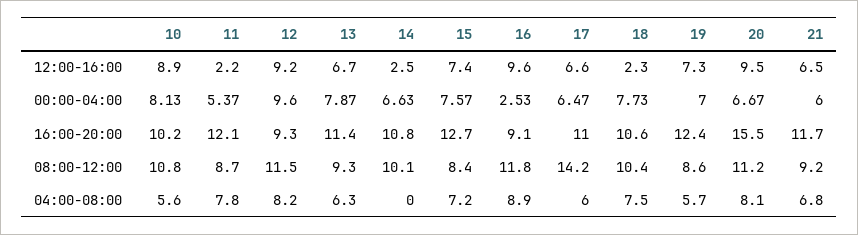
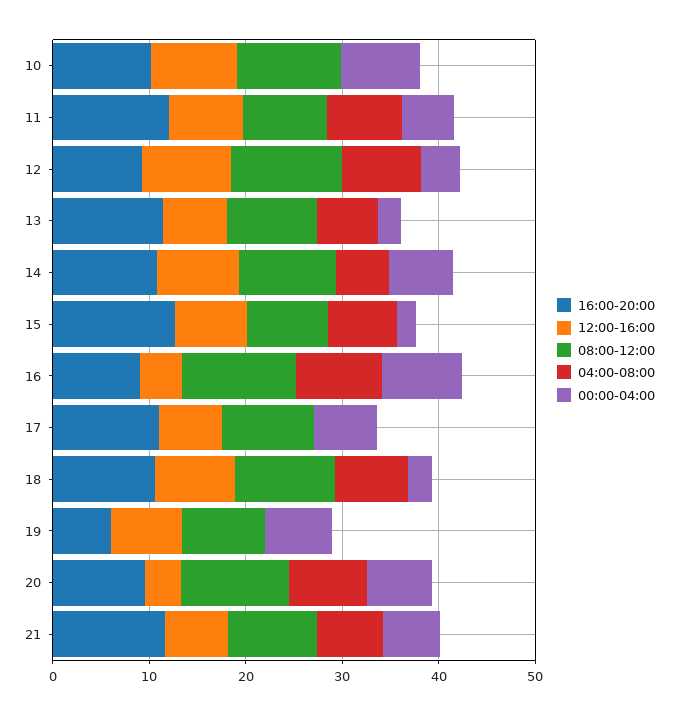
  {
    "12:00-16:00": {
      "10": 8.9,
-     "11": 2.2,
+     "11": 8,
      "12": 9.2,
      "13": 6.7,
-     "14": 2.5,
+     "14": 8,
      "15": 7.4,
-     "16": 9.6,
+     "16": 4,
      "17": 6.6,
-     "18": 2.3,
+     "18": 8,
      "19": 7.3,
-     "20": 9.5,
+     "20": 4,
      "21": 6.5
    },
    "00:00-04:00": {
      "10": 8.13,
      "11": 5.37,
-     "12": 9.6,
+     "12": 4,
-     "13": 7.87,
+     "13": 2,
      "14": 6.63,
-     "15": 7.57,
+     "15": 2,
-     "16": 2.53,
+     "16": 8,
      "17": 6.47,
-     "18": 7.73,
+     "18": 2,
      "19": 7,
      "20": 6.67,
      "21": 6
    },
    "16:00-20:00": {
      "10": 10.2,
      "11": 12.1,
      "12": 9.3,
      "13": 11.4,
      "14": 10.8,
      "15": 12.7,
      "16": 9.1,
      "17": 11,
      "18": 10.6,
-     "19": 12.4,
+     "19": 6,
-     "20": 15.5,
+     "20": 10,
      "21": 11.7
    },
    "08:00-12:00": {
      "10": 10.8,
      "11": 8.7,
      "12": 11.5,
      "13": 9.3,
      "14": 10.1,
      "15": 8.4,
      "16": 11.8,
-     "17": 14.2,
+     "17": 10,
      "18": 10.4,
      "19": 8.6,
      "20": 11.2,
      "21": 9.2
    },
    "04:00-08:00": {
-     "10": 5.6,
+     "10": 0,
      "11": 7.8,
      "12": 8.2,
      "13": 6.3,
-     "14": 0,
+     "14": 6,
      "15": 7.2,
      "16": 8.9,
-     "17": 6,
+     "17": 0,
      "18": 7.5,
-     "19": 5.7,
+     "19": 0,
      "20": 8.1,
      "21": 6.8
    }
  }

